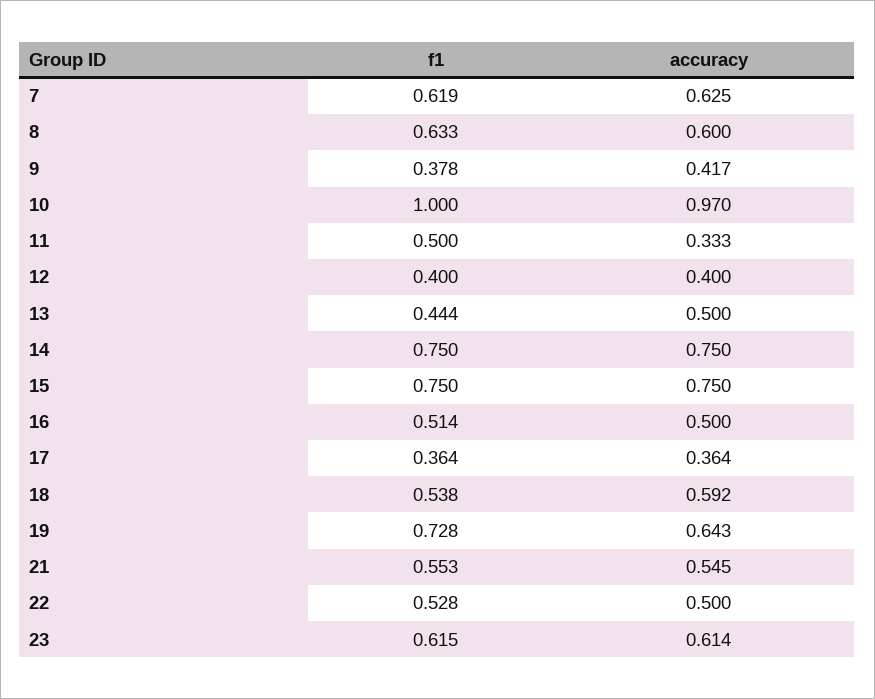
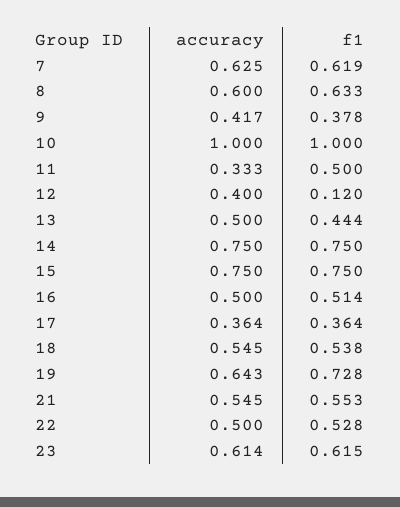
  {
    "f1": {
      "7": 0.619,
      "8": 0.633,
      "9": 0.378,
      "10": 1,
      "11": 0.5,
-     "12": 0.4,
+     "12": 0.12,
      "13": 0.444,
      "14": 0.75,
      "15": 0.75,
      "16": 0.514,
      "17": 0.364,
      "18": 0.538,
      "19": 0.728,
      "21": 0.553,
      "22": 0.528,
      "23": 0.615
    },
    "accuracy": {
      "7": 0.625,
      "8": 0.6,
      "9": 0.417,
-     "10": 0.97,
+     "10": 1,
      "11": 0.333,
      "12": 0.4,
      "13": 0.5,
      "14": 0.75,
      "15": 0.75,
      "16": 0.5,
      "17": 0.364,
-     "18": 0.592,
+     "18": 0.545,
      "19": 0.643,
      "21": 0.545,
      "22": 0.5,
      "23": 0.614
    }
  }

